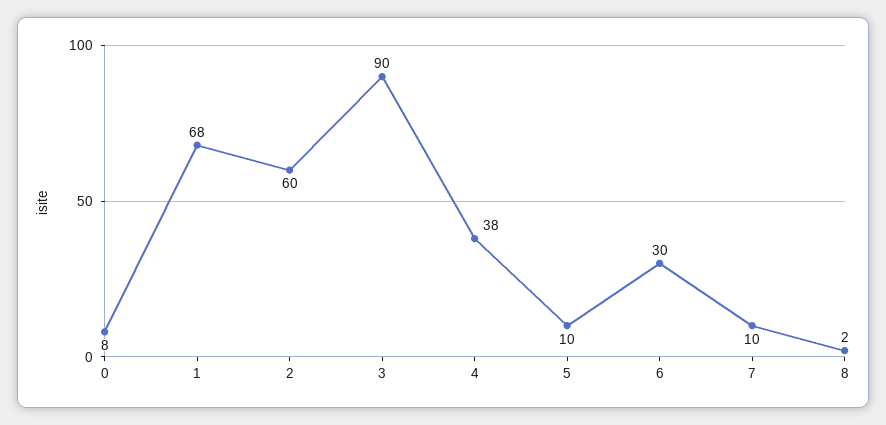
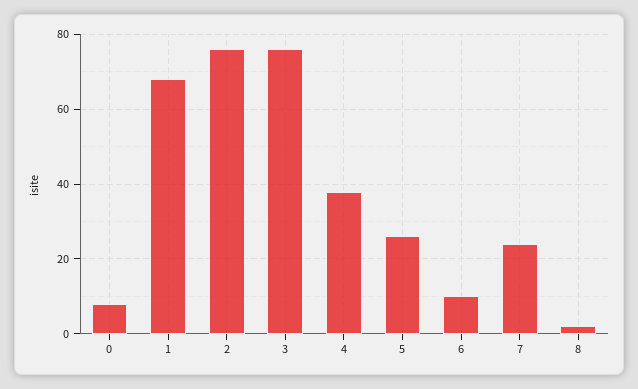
  {
    "0": 8,
    "1": 68,
-   "2": 60,
+   "2": 75,
-   "3": 90,
+   "3": 75,
    "4": 38,
-   "5": 10,
+   "5": 25,
-   "6": 30,
+   "6": 10,
-   "7": 10,
+   "7": 25,
    "8": 2
  }

